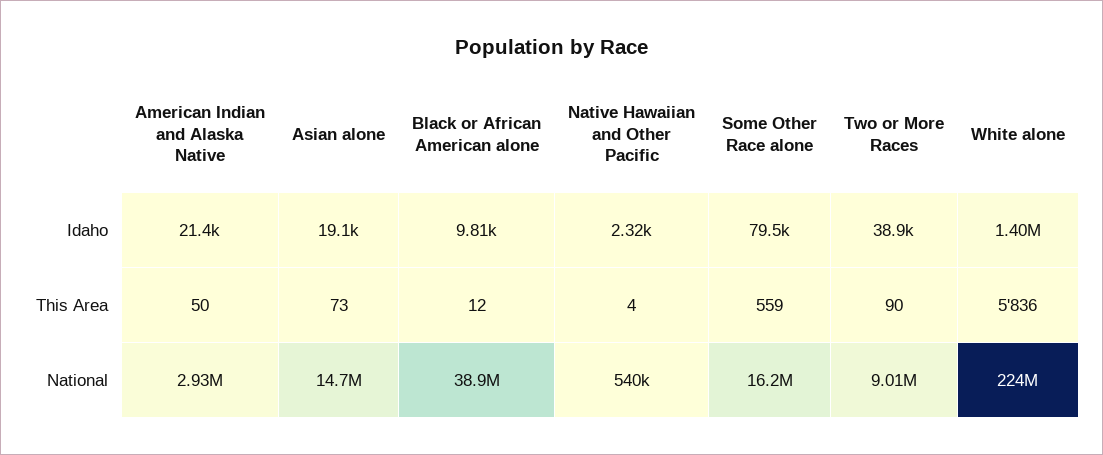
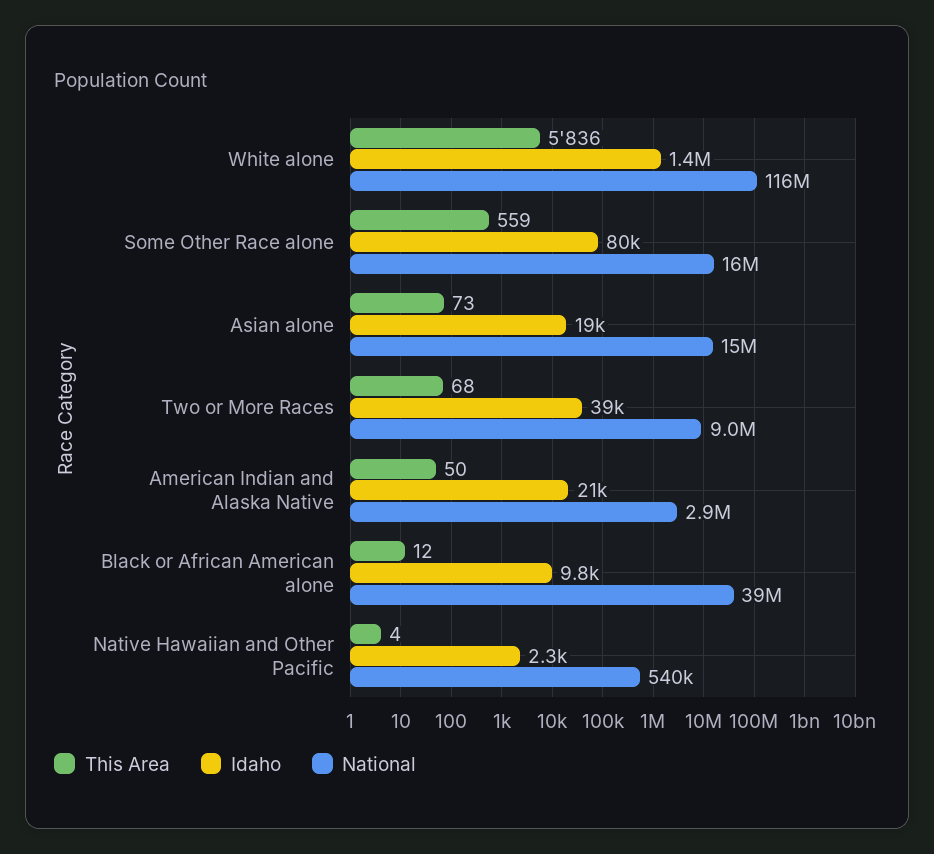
  {
    "Idaho": {
      "American Indian and Alaska Native": 21400,
      "Asian alone": 19100,
      "Black or African American alone": 9810,
      "Native Hawaiian and Other Pacific": 2320,
      "Some Other Race alone": 79500,
      "Two or More Races": 38900,
      "White alone": 1400000
    },
    "This Area": {
      "American Indian and Alaska Native": 50,
      "Asian alone": 73,
      "Black or African American alone": 12,
      "Native Hawaiian and Other Pacific": 4,
      "Some Other Race alone": 559,
-     "Two or More Races": 90,
+     "Two or More Races": 68,
      "White alone": 5836
    },
    "National": {
      "American Indian and Alaska Native": 2930000,
      "Asian alone": 14700000,
      "Black or African American alone": 38900000,
      "Native Hawaiian and Other Pacific": 540000,
      "Some Other Race alone": 16200000,
      "Two or More Races": 9010000,
-     "White alone": 224000000
+     "White alone": 116000000
    }
  }

